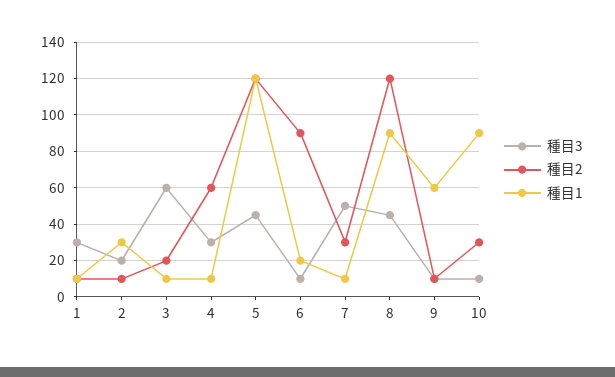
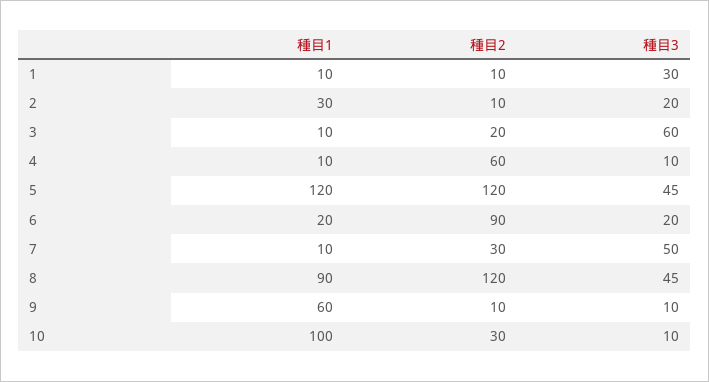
  {
    "種目3": {
      "1": 30,
      "2": 20,
      "3": 60,
-     "4": 30,
+     "4": 10,
      "5": 45,
-     "6": 10,
+     "6": 20,
      "7": 50,
      "8": 45,
      "9": 10,
      "10": 10
    },
    "種目2": {
      "1": 10,
      "2": 10,
      "3": 20,
      "4": 60,
      "5": 120,
      "6": 90,
      "7": 30,
      "8": 120,
      "9": 10,
      "10": 30
    },
    "種目1": {
      "1": 10,
      "2": 30,
      "3": 10,
      "4": 10,
      "5": 120,
      "6": 20,
      "7": 10,
      "8": 90,
      "9": 60,
-     "10": 90
+     "10": 100
    }
  }

